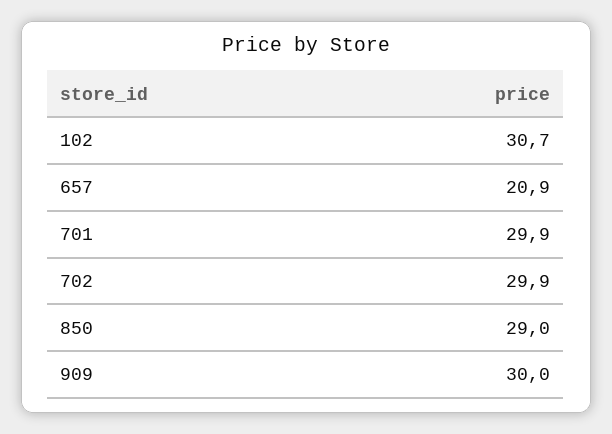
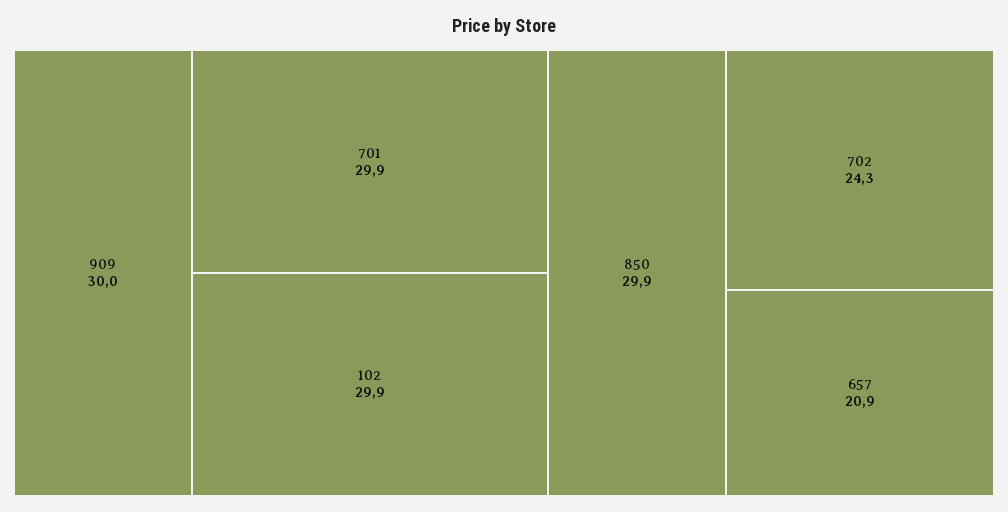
  {
-   "102": 30.7,
+   "102": 29.9,
    "657": 20.9,
    "701": 29.9,
-   "702": 29.9,
+   "702": 24.3,
-   "850": 29,
+   "850": 29.9,
    "909": 30
  }

